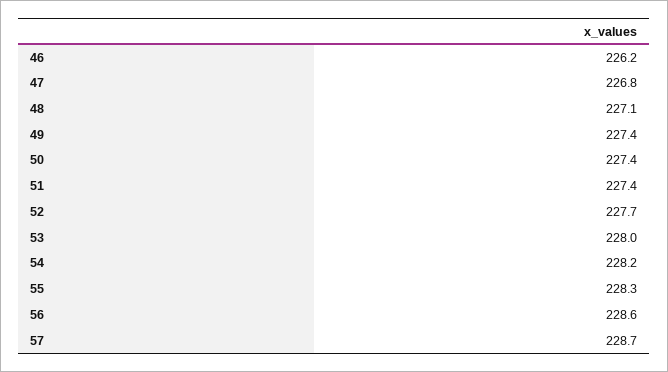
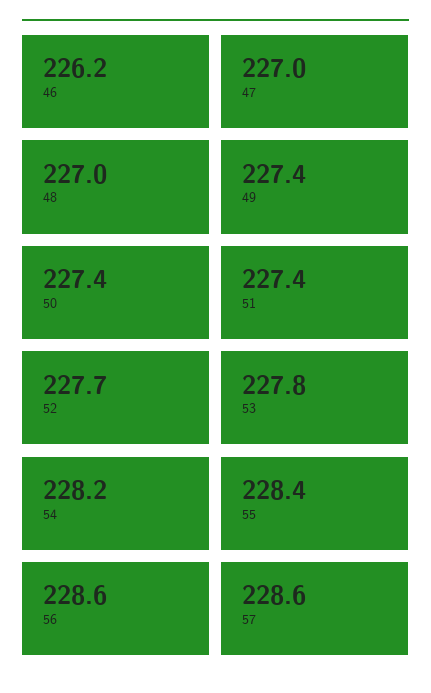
  {
    "46": 226.2,
-   "47": 226.8,
+   "47": 227,
-   "48": 227.1,
+   "48": 227,
    "49": 227.4,
    "50": 227.4,
    "51": 227.4,
    "52": 227.7,
-   "53": 228,
+   "53": 227.8,
    "54": 228.2,
-   "55": 228.3,
+   "55": 228.4,
    "56": 228.6,
-   "57": 228.7
+   "57": 228.6
  }

